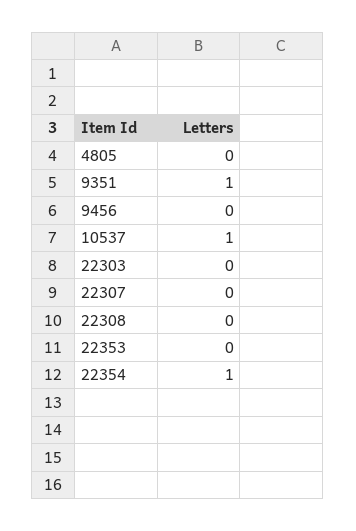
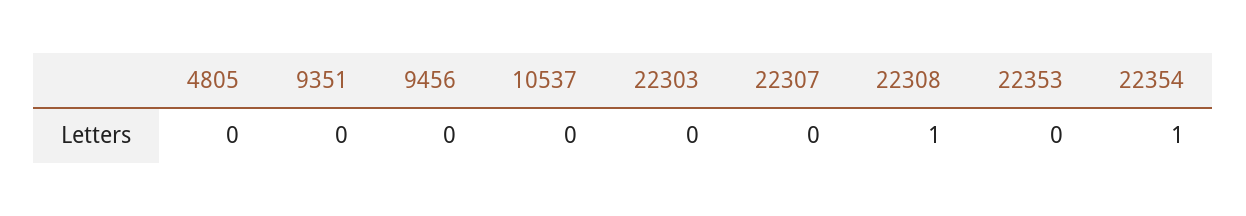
  {
    "4805": 0,
-   "9351": 1,
+   "9351": 0,
    "9456": 0,
-   "10537": 1,
+   "10537": 0,
    "22303": 0,
    "22307": 0,
-   "22308": 0,
+   "22308": 1,
    "22353": 0,
    "22354": 1
  }

